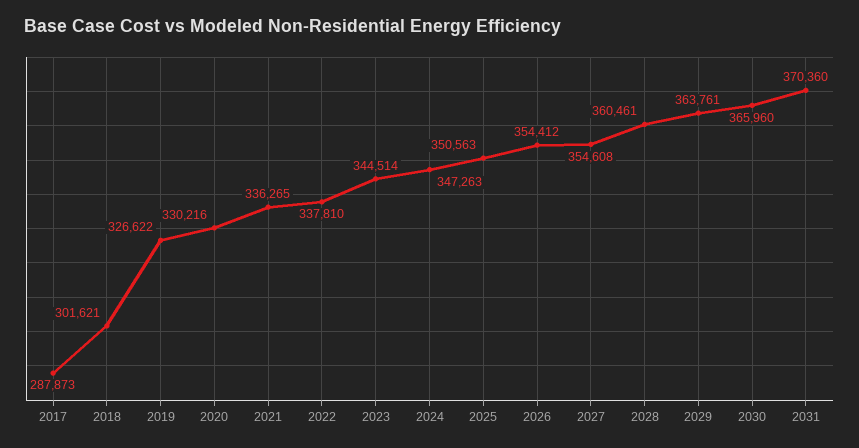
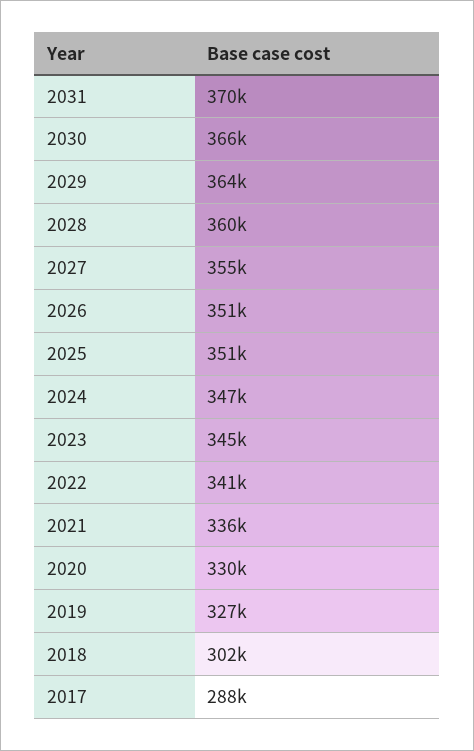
  {
    "2017": 287873,
    "2018": 301621,
    "2019": 326622,
    "2020": 330216,
    "2021": 336265,
-   "2022": 337810,
+   "2022": 341000,
    "2023": 344514,
    "2024": 347263,
    "2025": 350563,
-   "2026": 354412,
+   "2026": 351000,
    "2027": 354608,
    "2028": 360461,
    "2029": 363761,
    "2030": 365960,
    "2031": 370360
  }

